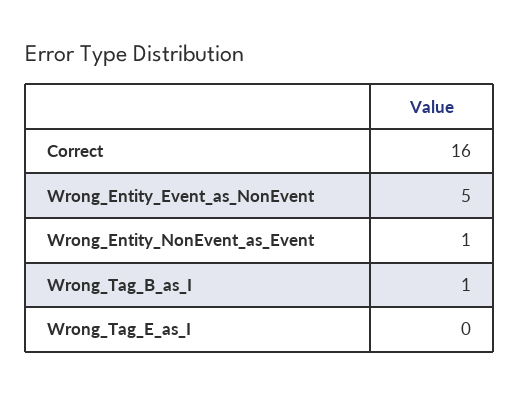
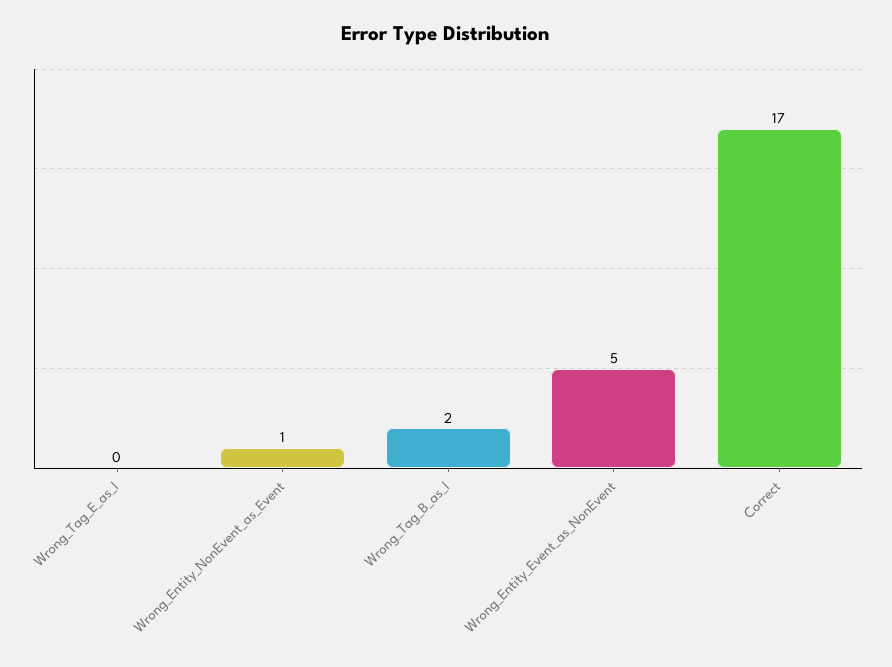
  {
-   "Correct": 16,
+   "Correct": 17,
    "Wrong_Entity_Event_as_NonEvent": 5,
    "Wrong_Entity_NonEvent_as_Event": 1,
-   "Wrong_Tag_B_as_I": 1,
+   "Wrong_Tag_B_as_I": 2,
    "Wrong_Tag_E_as_I": 0
  }

